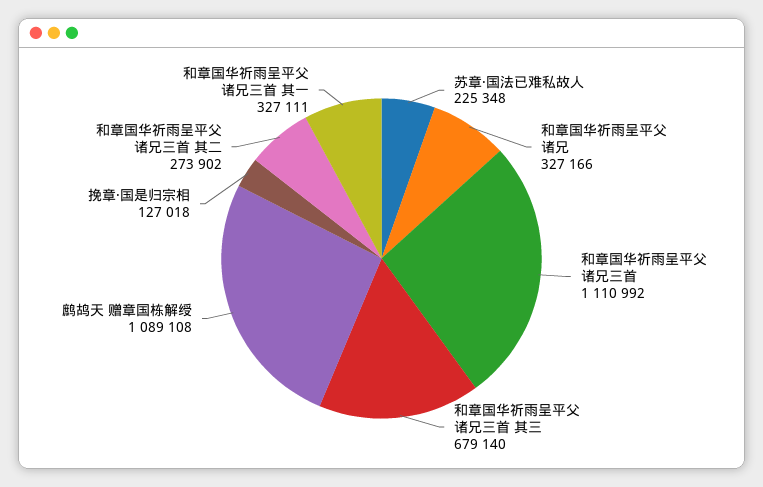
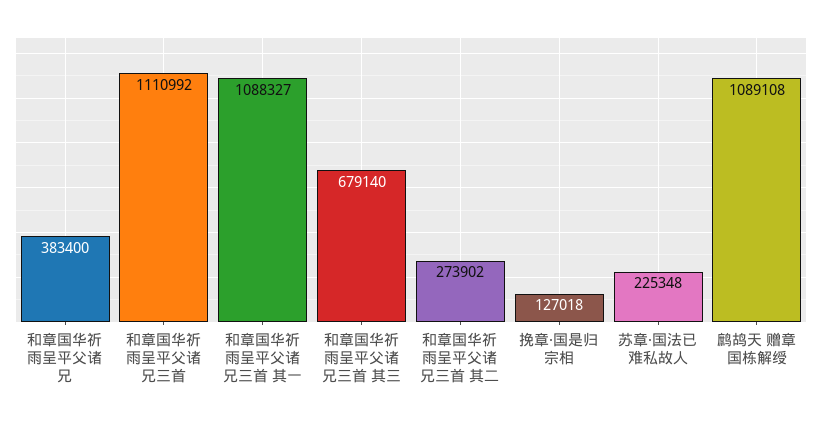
  {
    "苏章·国法已难私故人": 225348,
-   "和章国华祈雨呈平父诸兄": 327166,
+   "和章国华祈雨呈平父诸兄": 383400,
    "和章国华祈雨呈平父诸兄三首": 1110992,
    "和章国华祈雨呈平父诸兄三首 其三": 679140,
    "鹧鸪天 赠章国栋解绶": 1089108,
    "挽章·国是归宗相": 127018,
    "和章国华祈雨呈平父诸兄三首 其二": 273902,
-   "和章国华祈雨呈平父诸兄三首 其一": 327111
+   "和章国华祈雨呈平父诸兄三首 其一": 1088327
  }

